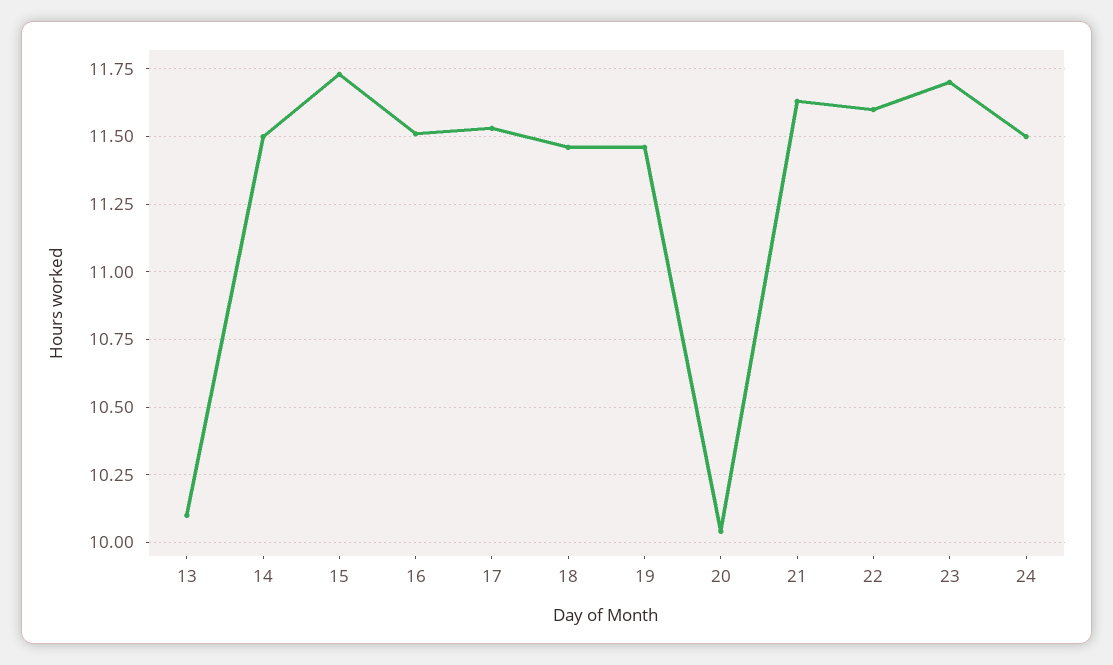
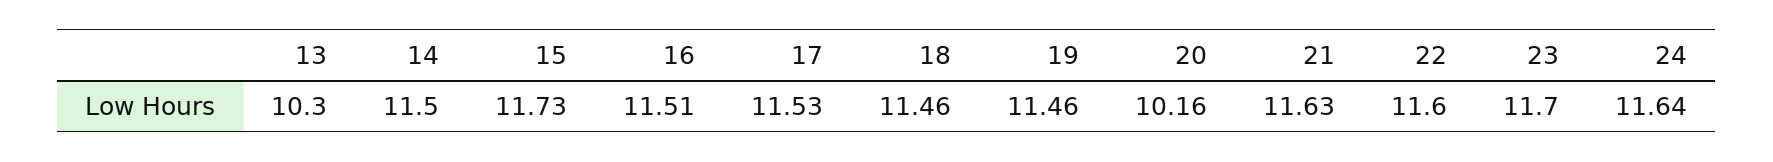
  {
-   "13": 10.1,
+   "13": 10.3,
    "14": 11.5,
    "15": 11.73,
    "16": 11.51,
    "17": 11.53,
    "18": 11.46,
    "19": 11.46,
-   "20": 10.05,
+   "20": 10.16,
    "21": 11.63,
    "22": 11.6,
    "23": 11.7,
-   "24": 11.5
+   "24": 11.64
  }

